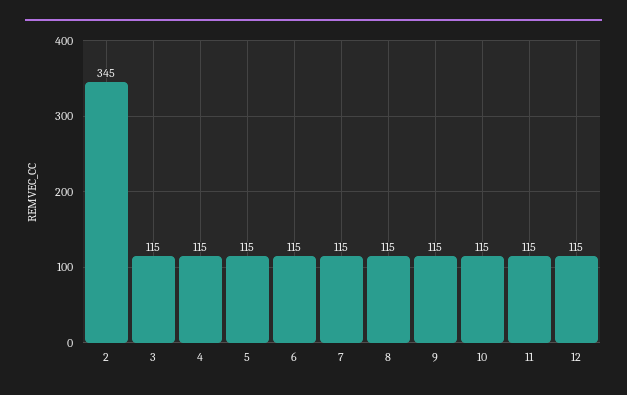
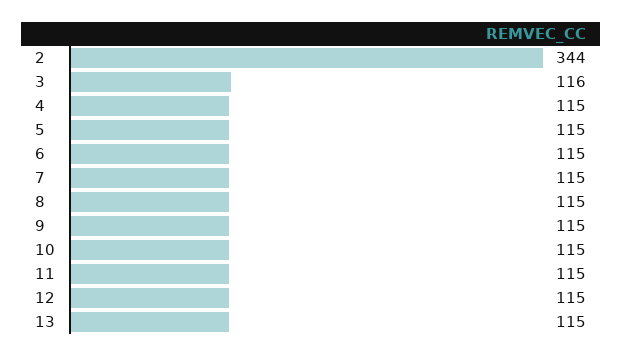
  {
-   "2": 345,
+   "2": 344,
-   "3": 115,
+   "3": 116,
    "4": 115,
    "5": 115,
    "6": 115,
    "7": 115,
    "8": 115,
    "9": 115,
    "10": 115,
    "11": 115,
-   "12": 115
+   "12": 115,
+   "13": 115
  }

